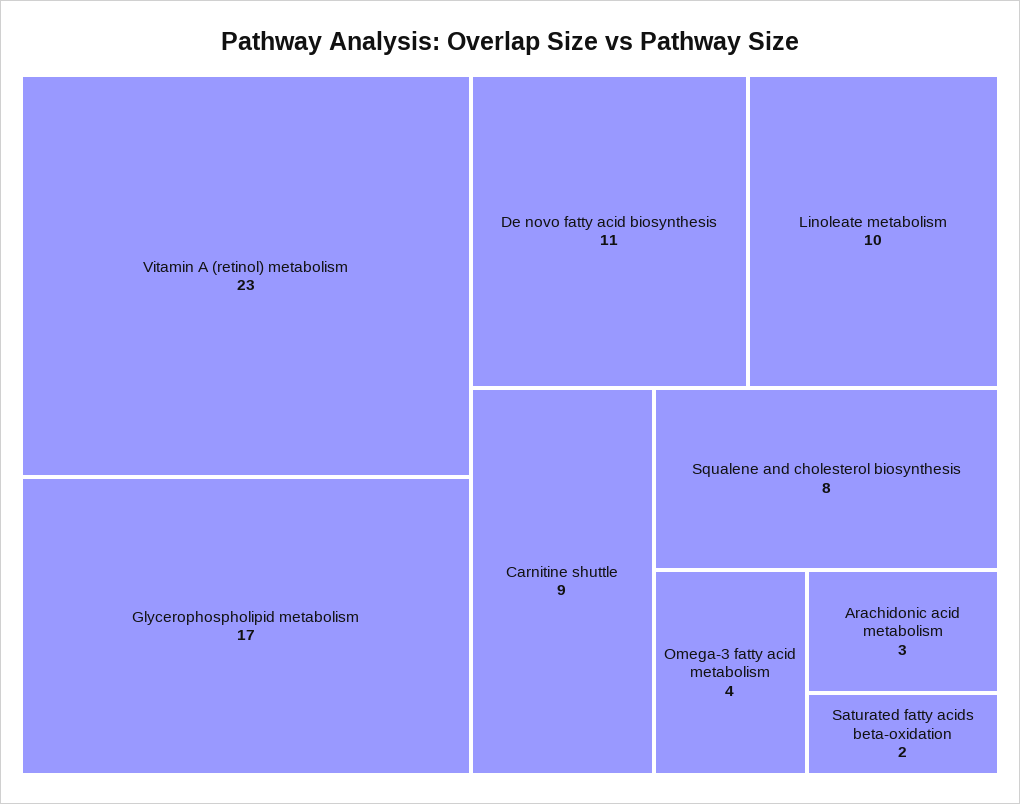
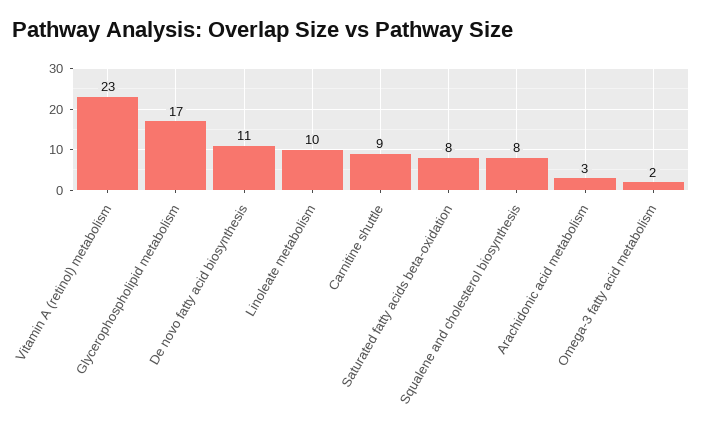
  {
    "Vitamin A (retinol) metabolism": 23,
    "Glycerophospholipid metabolism": 17,
    "De novo fatty acid biosynthesis": 11,
    "Linoleate metabolism": 10,
    "Carnitine shuttle": 9,
    "Squalene and cholesterol biosynthesis": 8,
-   "Omega-3 fatty acid metabolism": 4,
+   "Omega-3 fatty acid metabolism": 2,
    "Arachidonic acid metabolism": 3,
-   "Saturated fatty acids beta-oxidation": 2
+   "Saturated fatty acids beta-oxidation": 8
  }

